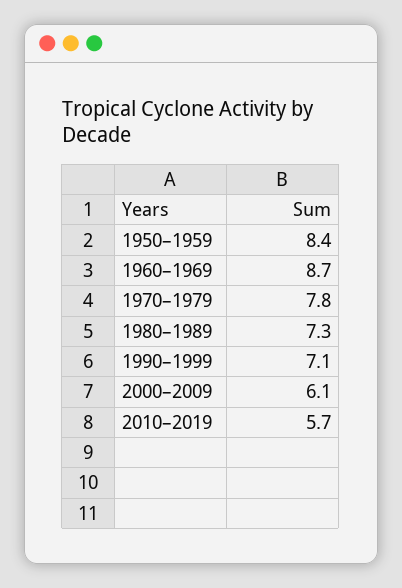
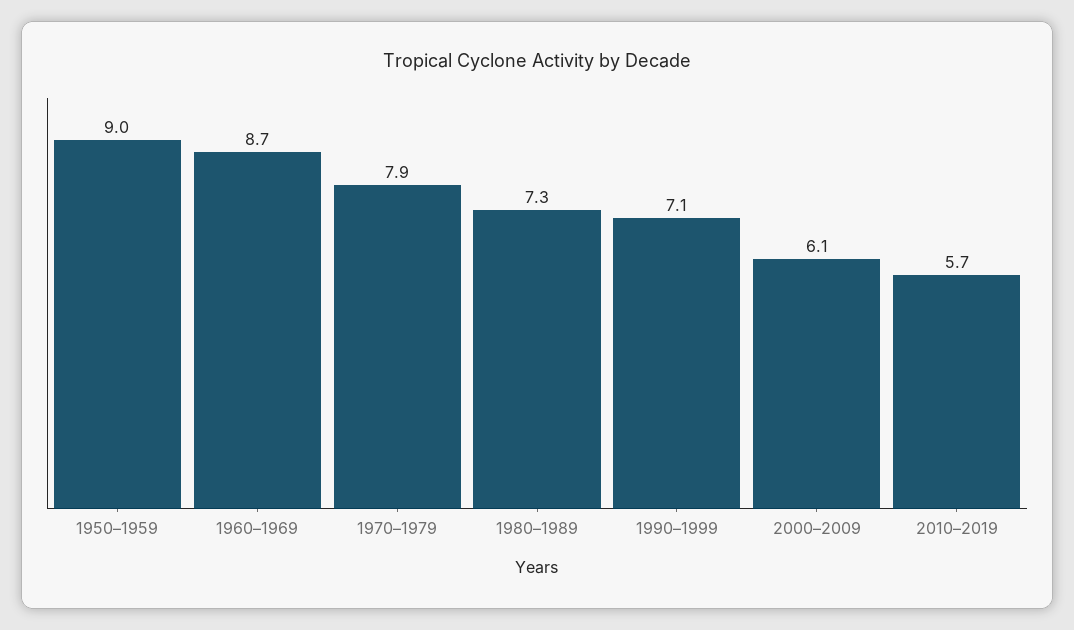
  {
-   "1950–1959": 8.4,
+   "1950–1959": 9,
    "1960–1969": 8.7,
-   "1970–1979": 7.8,
+   "1970–1979": 7.9,
    "1980–1989": 7.3,
    "1990–1999": 7.1,
    "2000–2009": 6.1,
    "2010–2019": 5.7
  }

